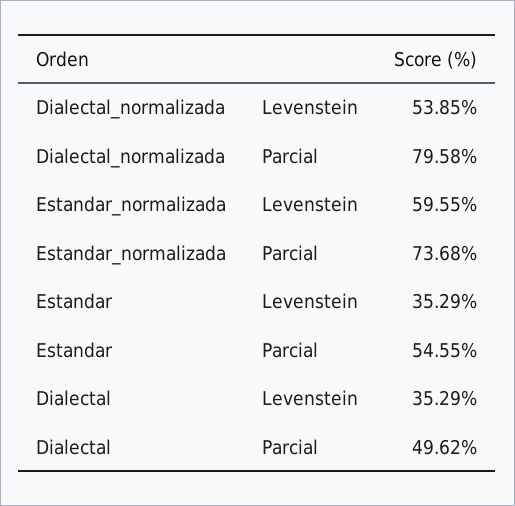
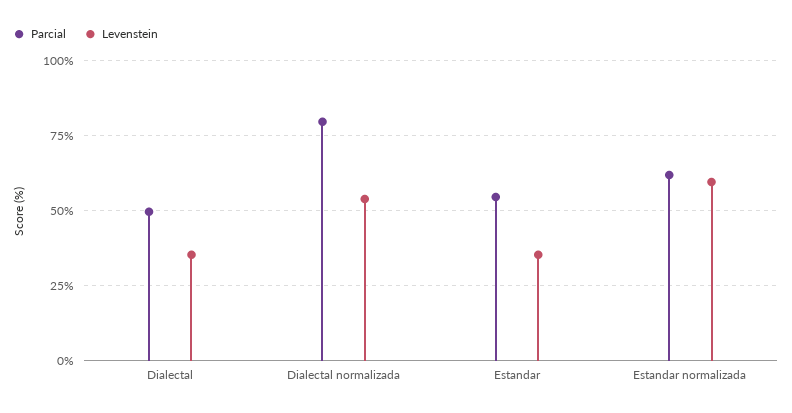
  {
    "Levenstein": {
      "Dialectal_normalizada": 53.85,
      "Estandar_normalizada": 59.55,
      "Estandar": 35.29,
      "Dialectal": 35.29
    },
    "Parcial": {
      "Dialectal_normalizada": 79.58,
-     "Estandar_normalizada": 73.68,
+     "Estandar_normalizada": 62.5,
      "Estandar": 54.55,
      "Dialectal": 49.62
    }
  }

